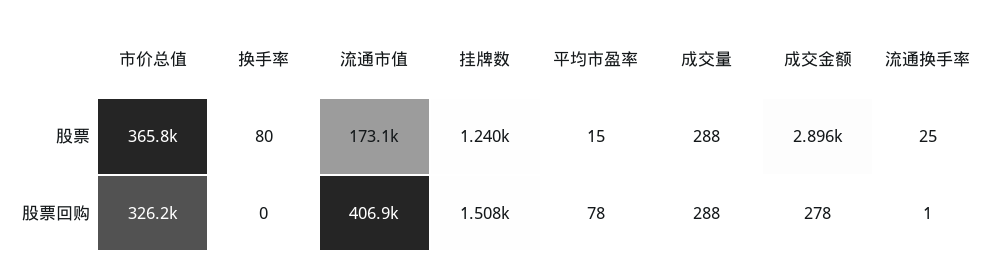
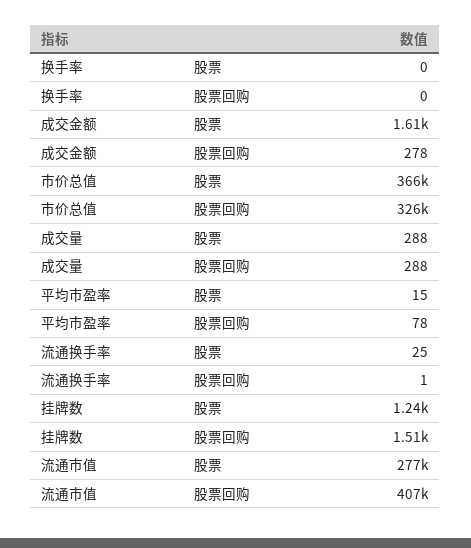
  {
    "市价总值": {
      "股票": 365800,
      "股票回购": 326200
    },
    "换手率": {
-     "股票": 80,
+     "股票": 0,
      "股票回购": 0
    },
    "流通市值": {
-     "股票": 173100,
+     "股票": 277000,
      "股票回购": 406900
    },
    "挂牌数": {
      "股票": 1240,
      "股票回购": 1508
    },
    "平均市盈率": {
      "股票": 15,
      "股票回购": 78
    },
    "成交量": {
      "股票": 288,
      "股票回购": 288
    },
    "成交金额": {
-     "股票": 2896,
+     "股票": 1610,
      "股票回购": 278
    },
    "流通换手率": {
      "股票": 25,
      "股票回购": 1
    }
  }

